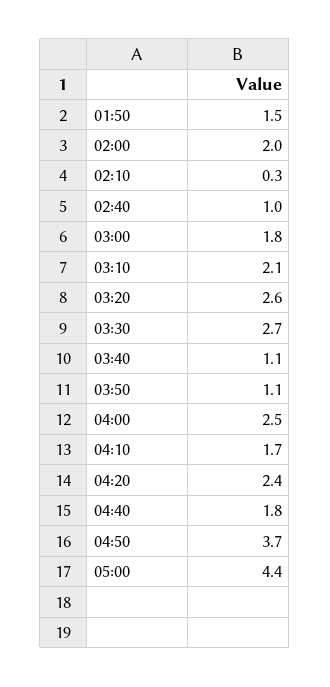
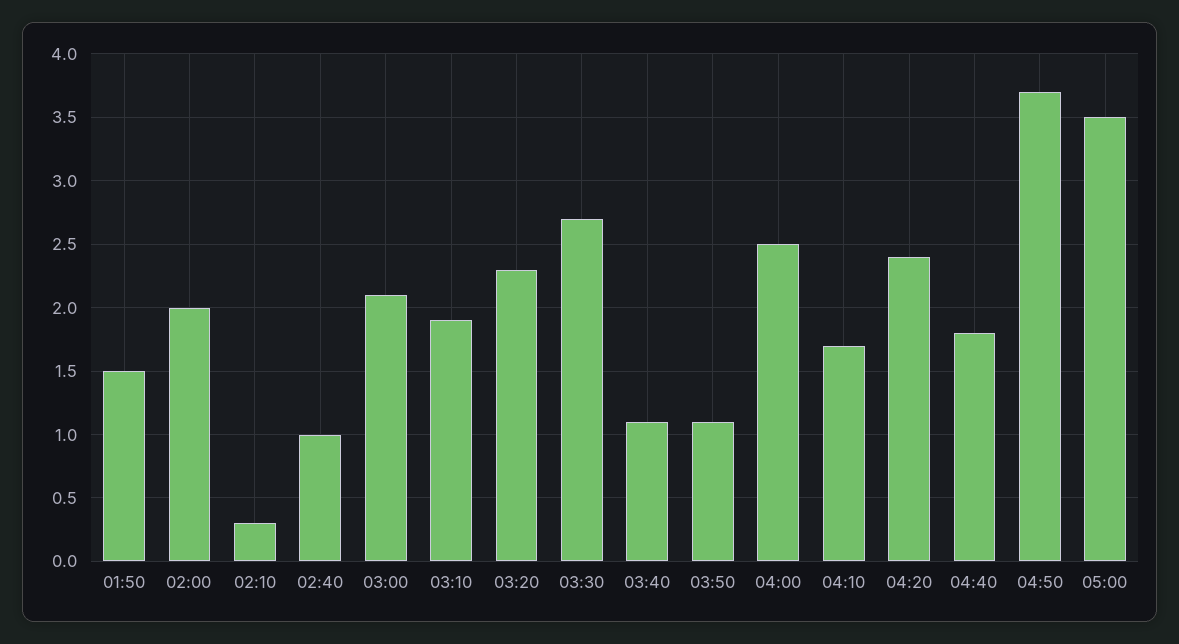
  {
    "01:50": 1.5,
    "02:00": 2,
    "02:10": 0.3,
    "02:40": 1,
-   "03:00": 1.8,
+   "03:00": 2.1,
-   "03:10": 2.1,
+   "03:10": 1.9,
-   "03:20": 2.6,
+   "03:20": 2.3,
    "03:30": 2.7,
    "03:40": 1.1,
    "03:50": 1.1,
    "04:00": 2.5,
    "04:10": 1.7,
    "04:20": 2.4,
    "04:40": 1.8,
    "04:50": 3.7,
-   "05:00": 4.4
+   "05:00": 3.5
  }

